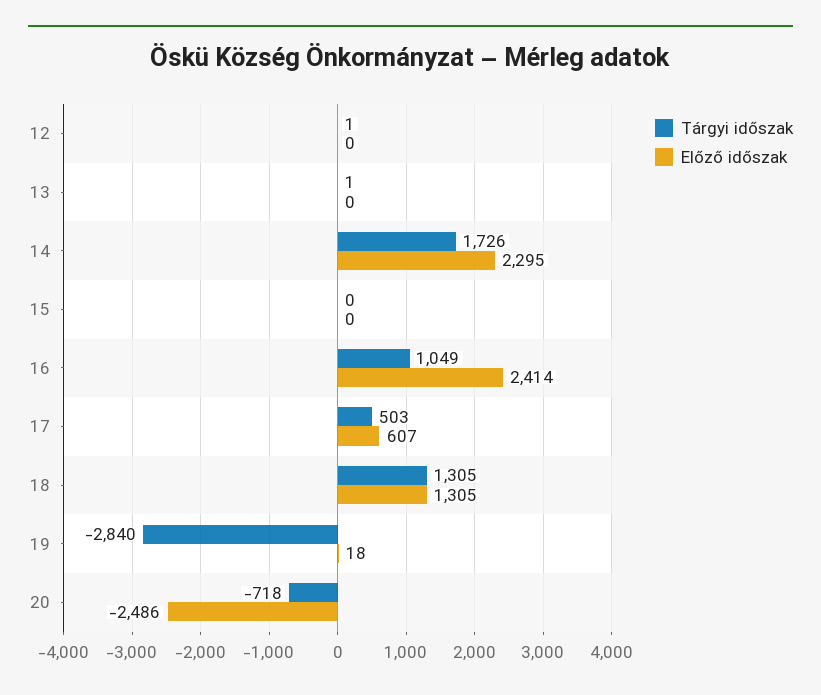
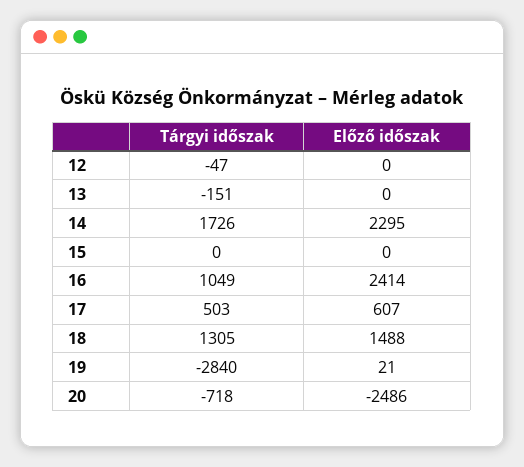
  {
    "Tárgyi időszak": {
-     "12": 1,
+     "12": -47,
-     "13": 1,
+     "13": -151,
      "14": 1726,
      "15": 0,
      "16": 1049,
      "17": 503,
      "18": 1305,
      "19": -2840,
      "20": -718
    },
    "Előző időszak": {
      "12": 0,
      "13": 0,
      "14": 2295,
      "15": 0,
      "16": 2414,
      "17": 607,
-     "18": 1305,
+     "18": 1488,
-     "19": 18,
+     "19": 21,
      "20": -2486
    }
  }

